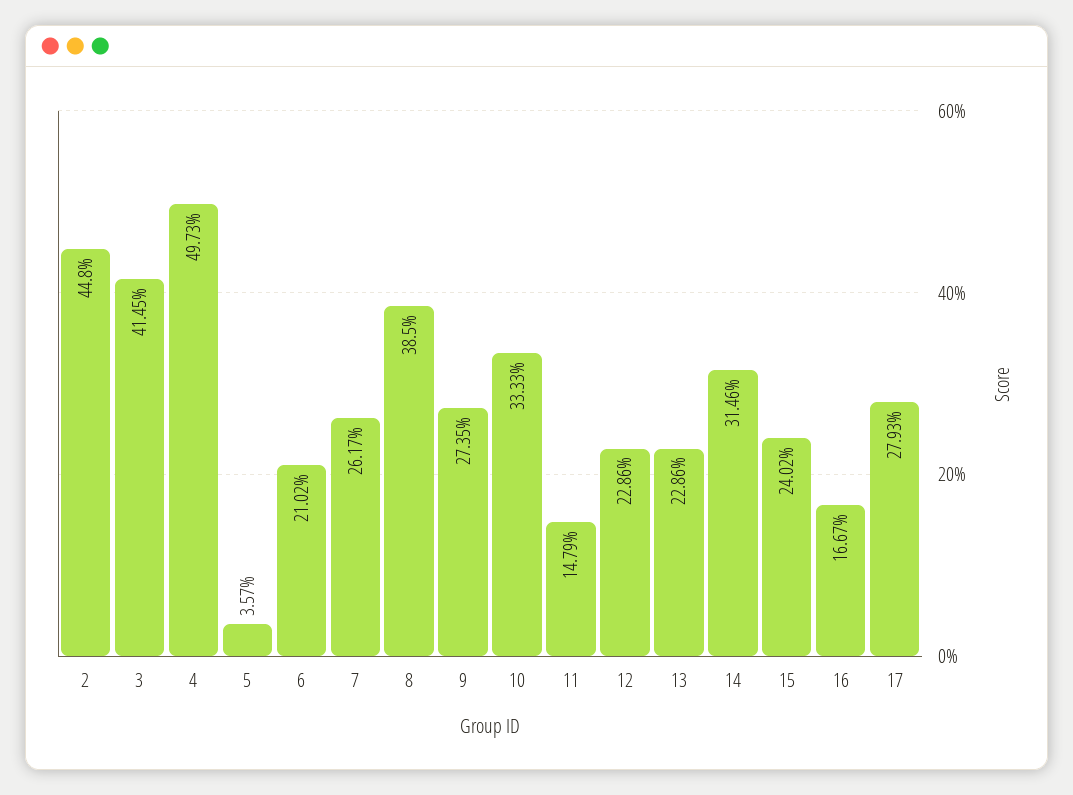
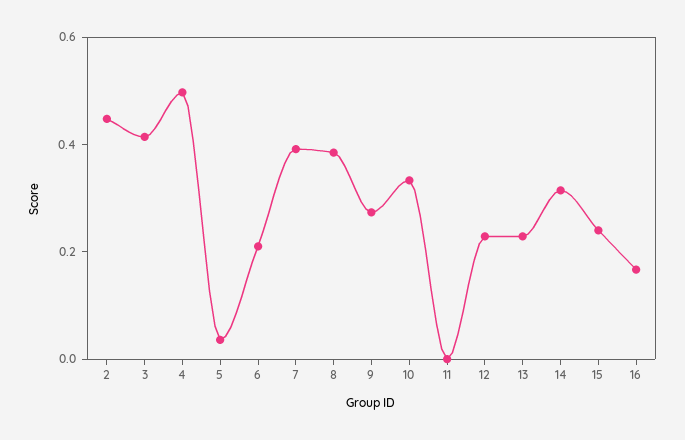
  {
    "2": 0.448,
    "3": 0.4145,
    "4": 0.4973,
    "5": 0.0357,
    "6": 0.2102,
-   "7": 0.2617,
+   "7": 0.4,
    "8": 0.385,
    "9": 0.2735,
    "10": 0.3333,
-   "11": 0.1479,
+   "11": 0,
    "12": 0.2286,
    "13": 0.2286,
    "14": 0.3146,
    "15": 0.2402,
-   "16": 0.1667,
+   "16": 0.1667
-   "17": 0.2793
  }

